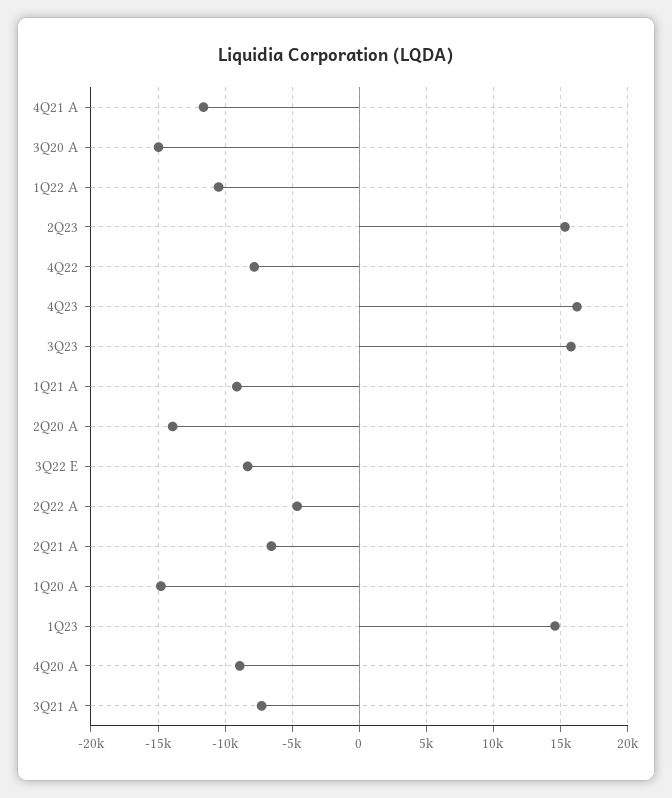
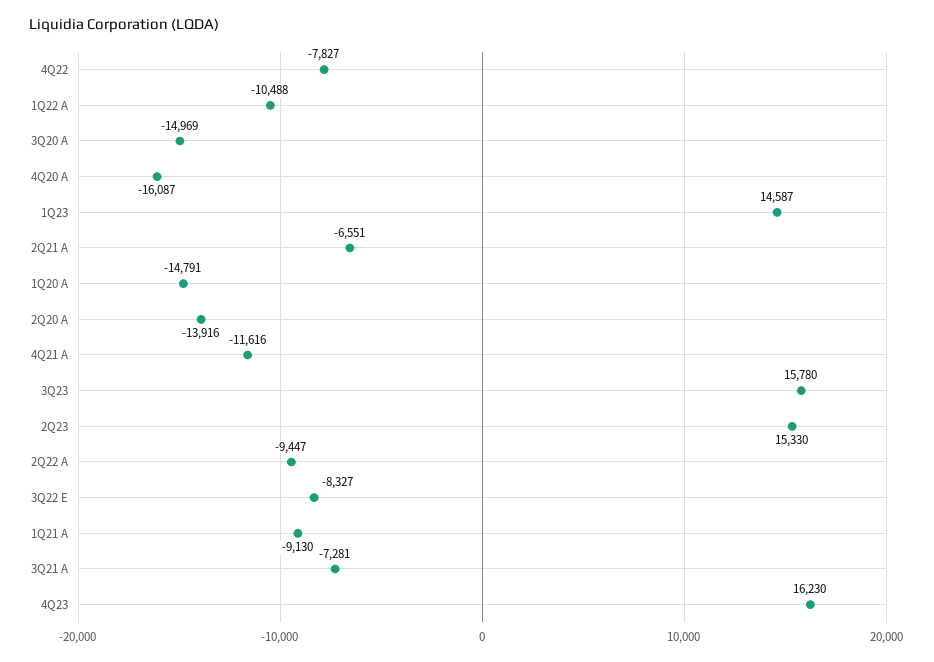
  {
    "4Q21 A": -11616,
    "3Q20 A": -14969,
    "1Q22 A": -10488,
    "2Q23": 15330,
    "4Q22": -7827,
    "4Q23": 16230,
    "3Q23": 15780,
    "1Q21 A": -9130,
    "2Q20 A": -13916,
    "3Q22 E": -8327,
-   "2Q22 A": -4500,
+   "2Q22 A": -9447,
    "2Q21 A": -6551,
    "1Q20 A": -14791,
    "1Q23": 14587,
-   "4Q20 A": -9000,
+   "4Q20 A": -16087,
    "3Q21 A": -7281
  }

